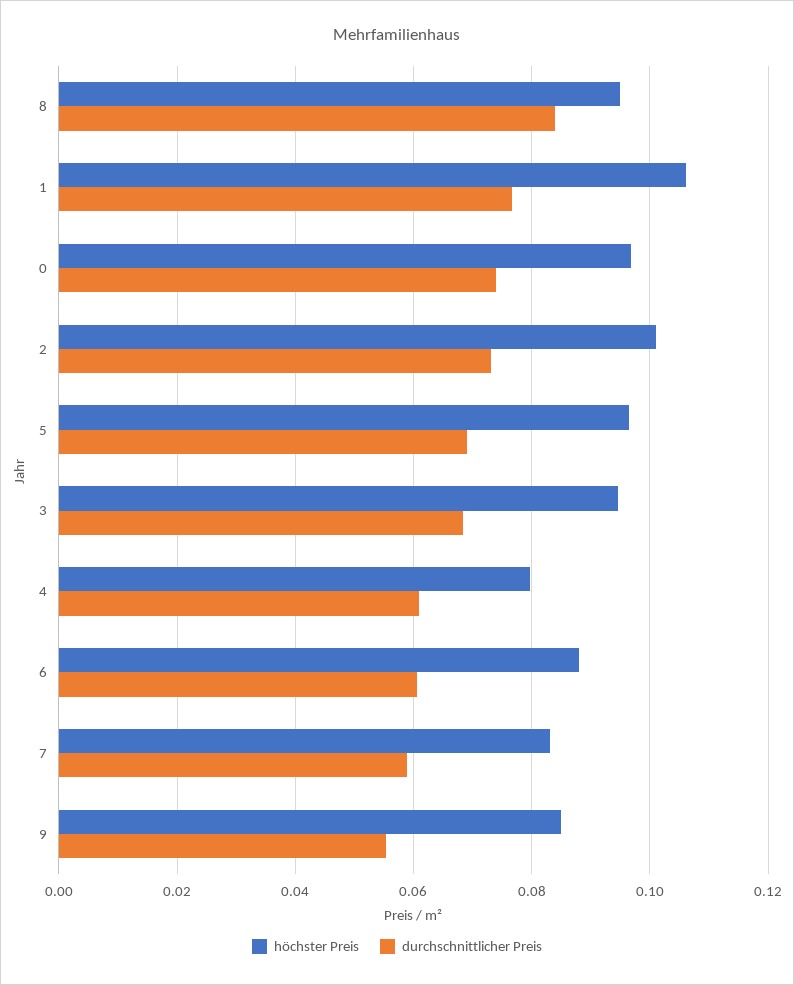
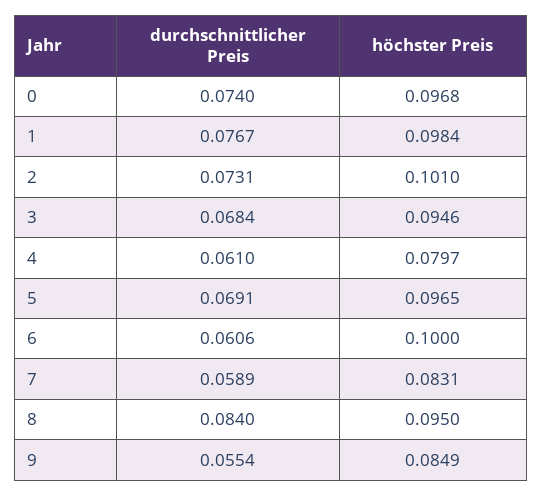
  {
    "höchster Preis": {
      "8": 0.095,
-     "1": 0.106,
+     "1": 0.0984,
      "0": 0.0968,
      "2": 0.101,
      "5": 0.0965,
      "3": 0.0946,
      "4": 0.0797,
-     "6": 0.088,
+     "6": 0.1,
      "7": 0.0831,
      "9": 0.0849
    },
    "durchschnittlicher Preis": {
      "8": 0.084,
      "1": 0.0767,
      "0": 0.074,
      "2": 0.0731,
      "5": 0.0691,
      "3": 0.0684,
      "4": 0.061,
      "6": 0.0606,
      "7": 0.0589,
      "9": 0.0554
    }
  }

